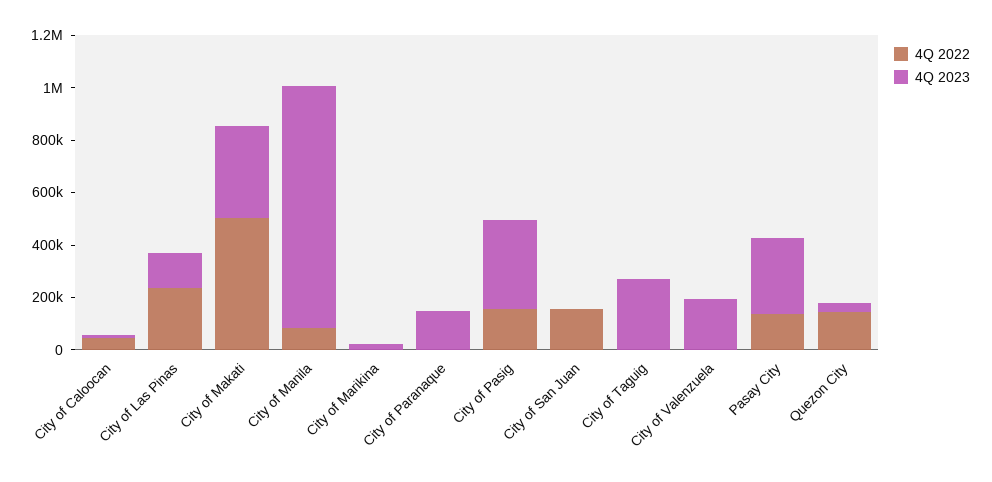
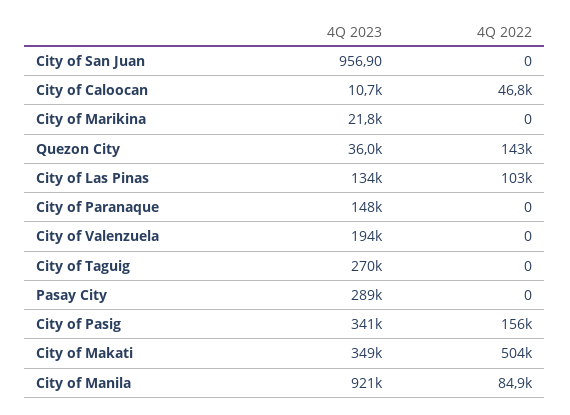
  {
    "4Q 2022": {
      "City of Caloocan": 46800,
-     "City of Las Pinas": 250000,
+     "City of Las Pinas": 103000,
      "City of Makati": 504000,
      "City of Manila": 84900,
      "City of Marikina": 0,
      "City of Paranaque": 0,
      "City of Pasig": 156000,
-     "City of San Juan": 150000,
+     "City of San Juan": 0,
      "City of Taguig": 0,
      "City of Valenzuela": 0,
-     "Pasay City": 150000,
+     "Pasay City": 0,
      "Quezon City": 143000
    },
    "4Q 2023": {
      "City of Caloocan": 10700,
      "City of Las Pinas": 134000,
      "City of Makati": 349000,
      "City of Manila": 921000,
      "City of Marikina": 21800,
      "City of Paranaque": 148000,
      "City of Pasig": 341000,
      "City of San Juan": 956.9,
      "City of Taguig": 270000,
      "City of Valenzuela": 194000,
      "Pasay City": 289000,
      "Quezon City": 36000
    }
  }

